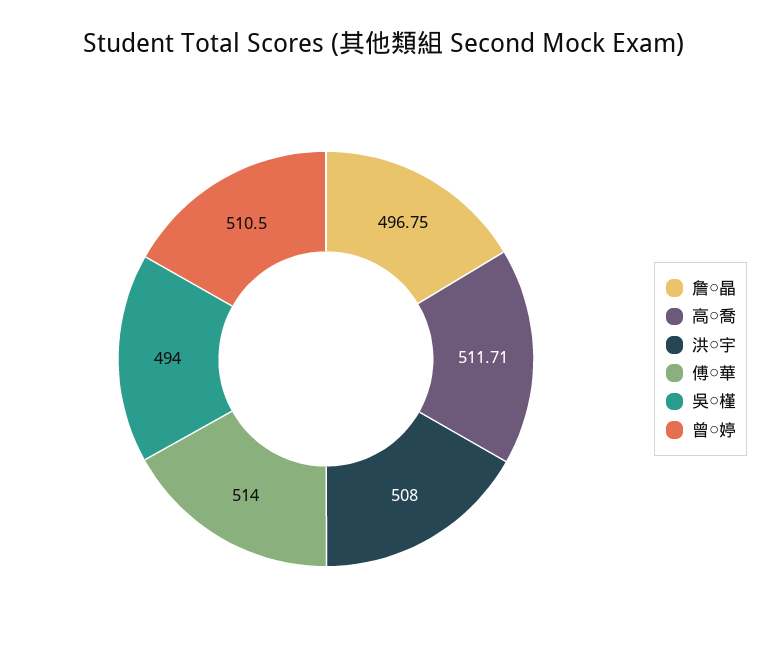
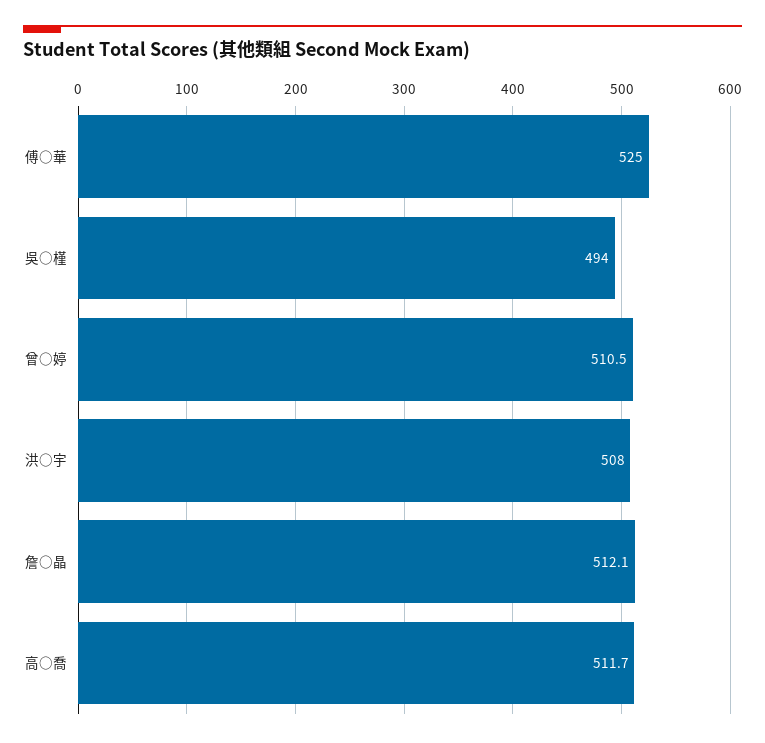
  {
-   "詹○晶": 496.75,
+   "詹○晶": 512.1,
    "高○喬": 511.71,
    "洪○宇": 508,
-   "傅○華": 514,
+   "傅○華": 525,
    "吳○槿": 494,
    "曾○婷": 510.5
  }

